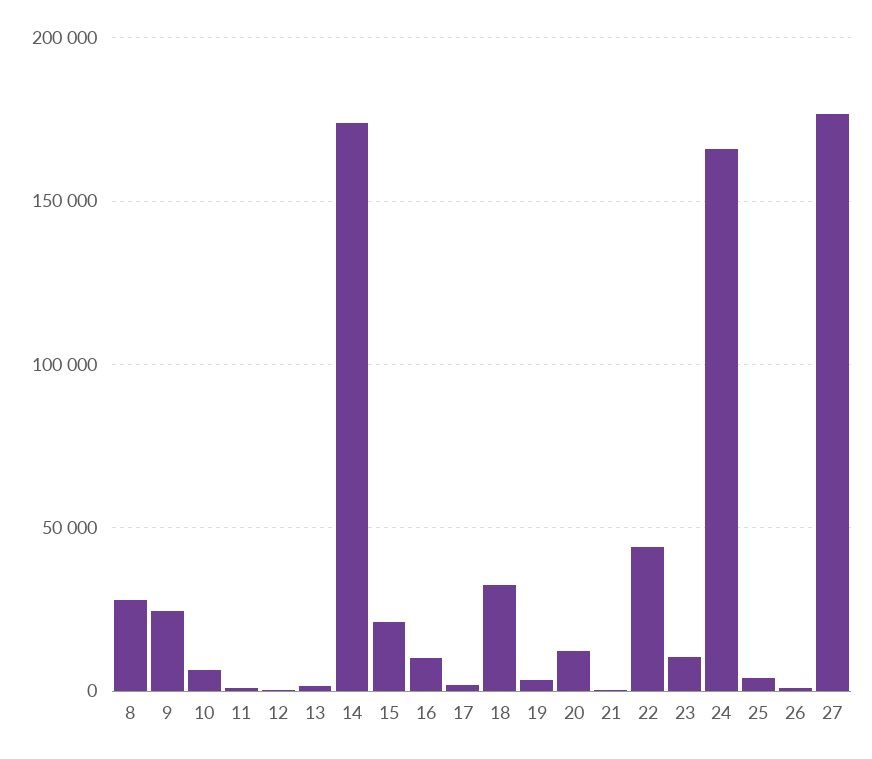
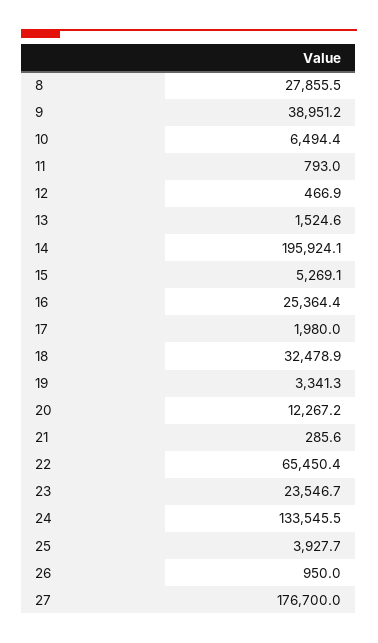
  {
    "8": 27855.5,
-   "9": 25000,
+   "9": 38951.2,
    "10": 6494.4,
    "11": 793,
    "12": 466.9,
    "13": 1524.6,
-   "14": 175000,
+   "14": 195924.1,
-   "15": 20000,
+   "15": 5269.1,
-   "16": 10000,
+   "16": 25364.4,
    "17": 1980,
    "18": 32478.9,
    "19": 3341.3,
    "20": 12267.2,
    "21": 285.6,
-   "22": 45000,
+   "22": 65450.4,
-   "23": 10000,
+   "23": 23546.7,
-   "24": 165000,
+   "24": 133545.5,
    "25": 3927.7,
    "26": 950,
    "27": 176700
  }

